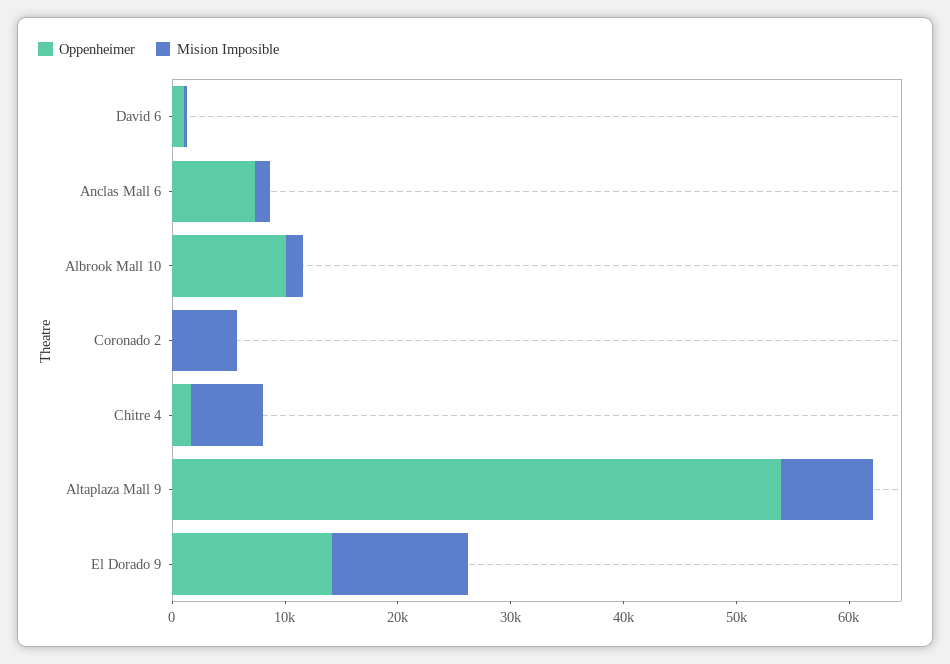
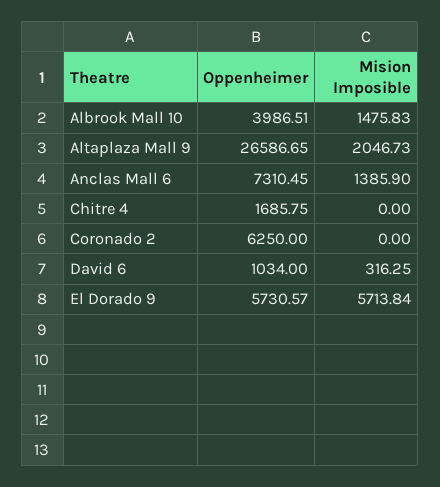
  {
    "Oppenheimer": {
      "David 6": 1034,
      "Anclas Mall 6": 7310.45,
-     "Albrook Mall 10": 10000,
+     "Albrook Mall 10": 3986.51,
-     "Coronado 2": 0,
+     "Coronado 2": 6250,
      "Chitre 4": 1685.75,
-     "Altaplaza Mall 9": 54000,
+     "Altaplaza Mall 9": 26586.65,
-     "El Dorado 9": 14000
+     "El Dorado 9": 5730.57
    },
    "Mision Imposible": {
      "David 6": 316.25,
      "Anclas Mall 6": 1385.9,
      "Albrook Mall 10": 1475.83,
-     "Coronado 2": 6000,
+     "Coronado 2": 0,
-     "Chitre 4": 6000,
+     "Chitre 4": 0,
-     "Altaplaza Mall 9": 8000,
+     "Altaplaza Mall 9": 2046.73,
-     "El Dorado 9": 12000
+     "El Dorado 9": 5713.84
    }
  }

